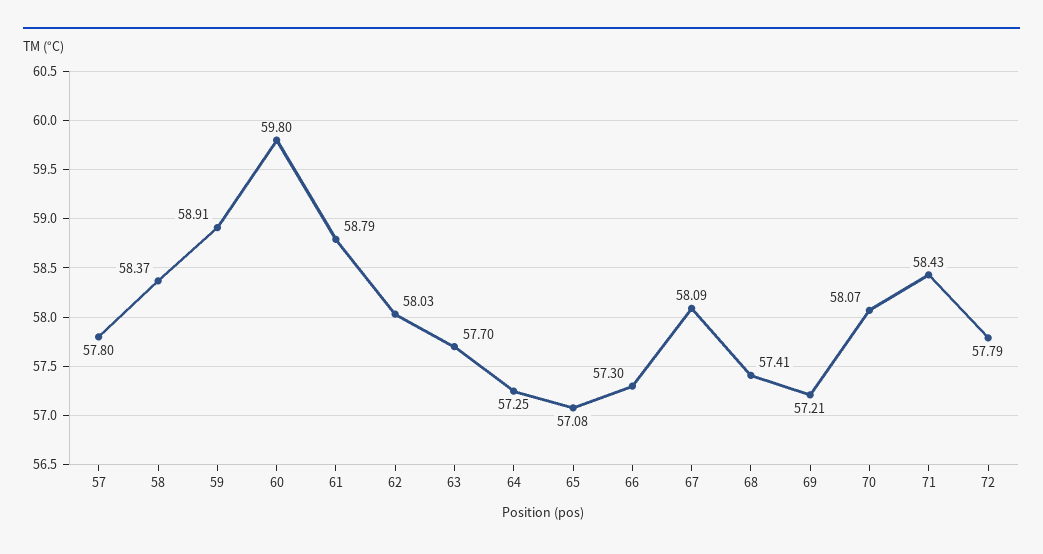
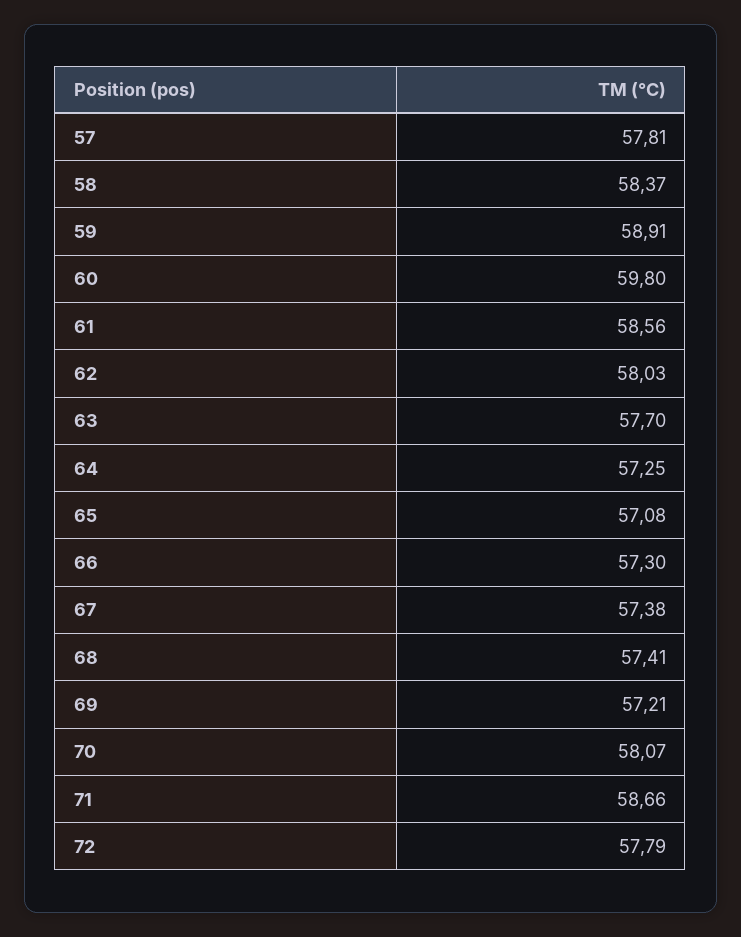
  {
-   "57": 57.8,
+   "57": 57.81,
    "58": 58.37,
    "59": 58.91,
    "60": 59.8,
-   "61": 58.79,
+   "61": 58.56,
    "62": 58.03,
    "63": 57.7,
    "64": 57.25,
    "65": 57.08,
    "66": 57.3,
-   "67": 58.09,
+   "67": 57.38,
    "68": 57.41,
    "69": 57.21,
    "70": 58.07,
-   "71": 58.43,
+   "71": 58.66,
    "72": 57.79
  }

